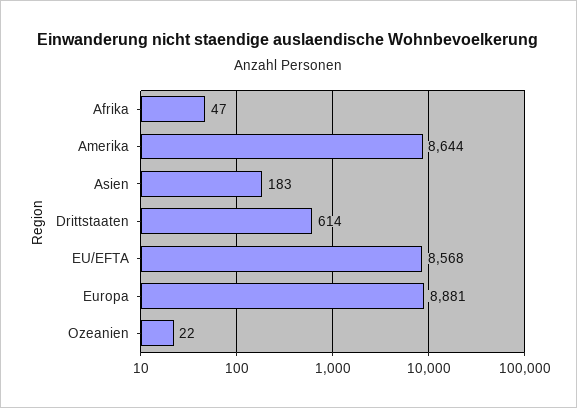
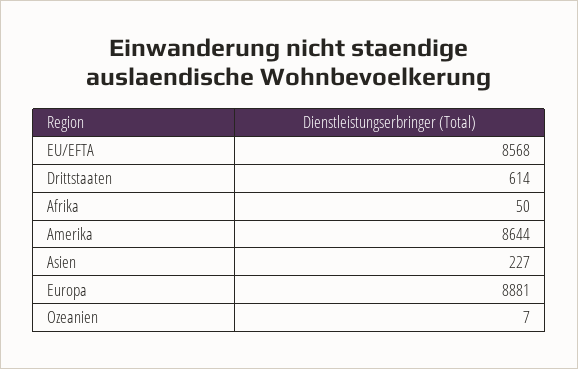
  {
-   "Afrika": 47,
+   "Afrika": 50,
    "Amerika": 8644,
-   "Asien": 183,
+   "Asien": 227,
    "Drittstaaten": 614,
    "EU/EFTA": 8568,
    "Europa": 8881,
-   "Ozeanien": 22
+   "Ozeanien": 7
  }

